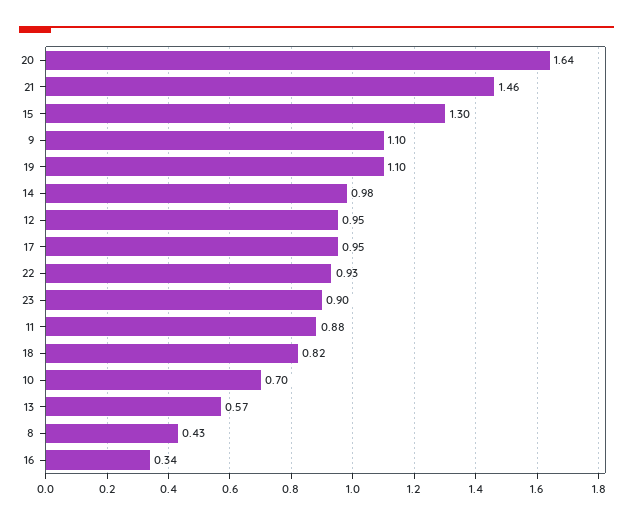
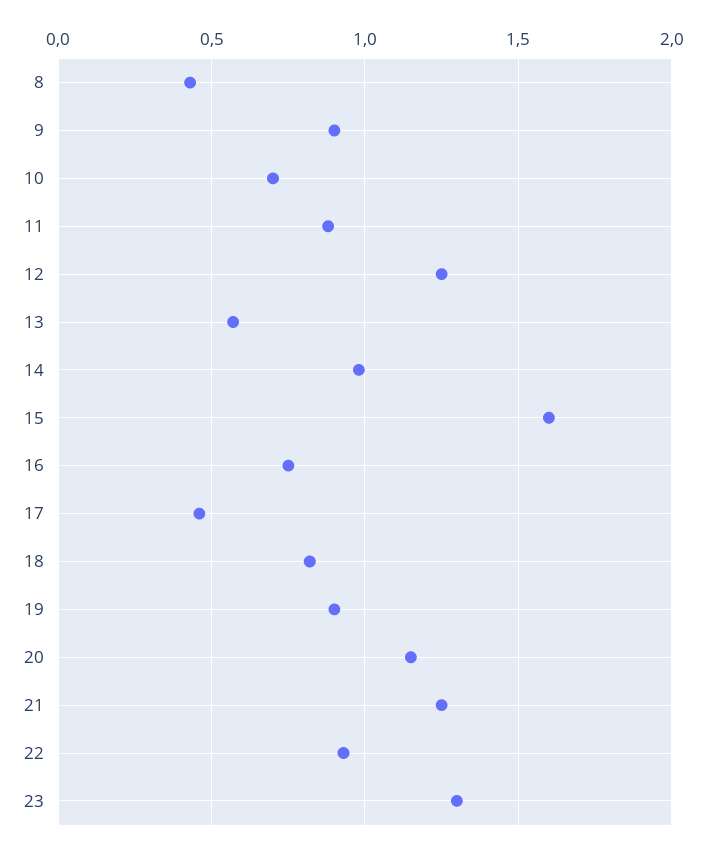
  {
-   "20": 1.64,
+   "20": 1.15,
-   "21": 1.46,
+   "21": 1.25,
-   "15": 1.3,
+   "15": 1.6,
-   "9": 1.1,
+   "9": 0.9,
-   "19": 1.1,
+   "19": 0.9,
    "14": 0.98,
-   "12": 0.95,
+   "12": 1.25,
-   "17": 0.95,
+   "17": 0.45,
    "22": 0.93,
-   "23": 0.9,
+   "23": 1.3,
    "11": 0.88,
    "18": 0.82,
    "10": 0.7,
    "13": 0.57,
    "8": 0.43,
-   "16": 0.34
+   "16": 0.75
  }

